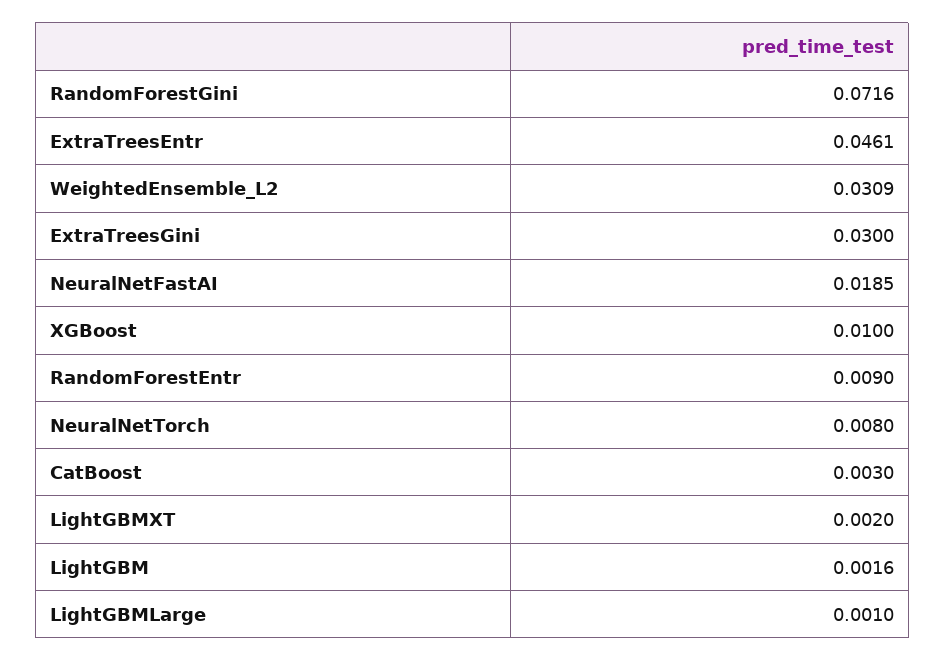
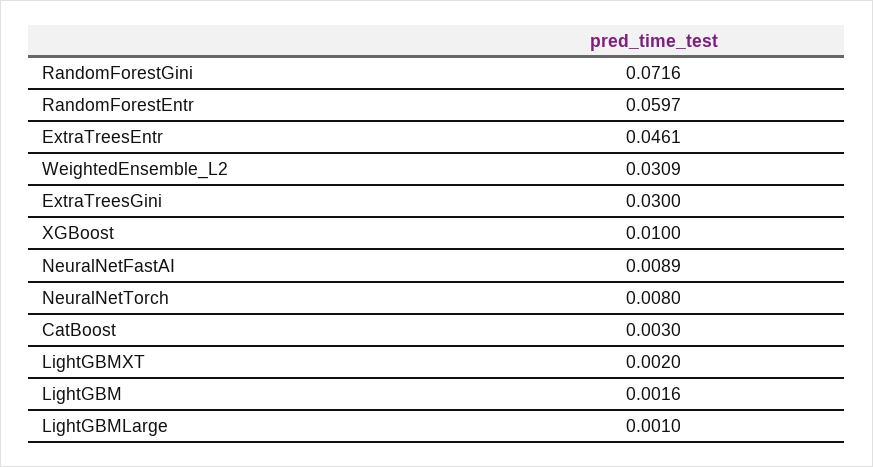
  {
    "RandomForestGini": 0.0716,
    "ExtraTreesEntr": 0.0461,
    "WeightedEnsemble_L2": 0.0309,
    "ExtraTreesGini": 0.03,
-   "NeuralNetFastAI": 0.0185,
+   "NeuralNetFastAI": 0.0089,
    "XGBoost": 0.01,
-   "RandomForestEntr": 0.009,
+   "RandomForestEntr": 0.0597,
    "NeuralNetTorch": 0.008,
    "CatBoost": 0.003,
    "LightGBMXT": 0.002,
    "LightGBM": 0.0016,
    "LightGBMLarge": 0.001
  }

